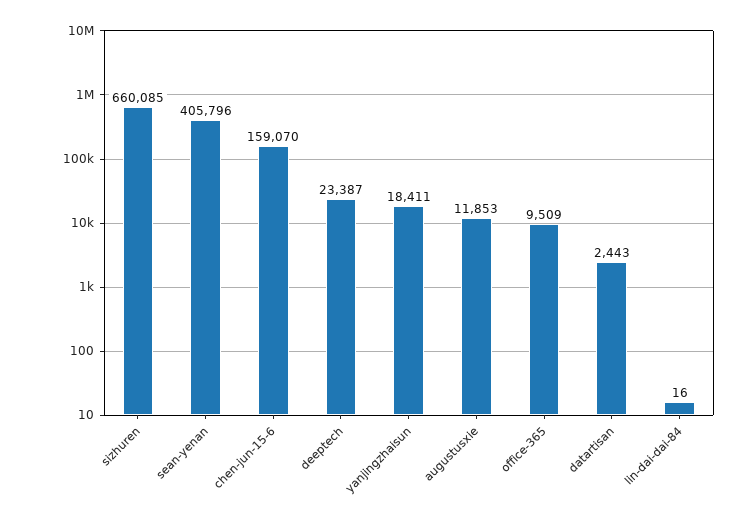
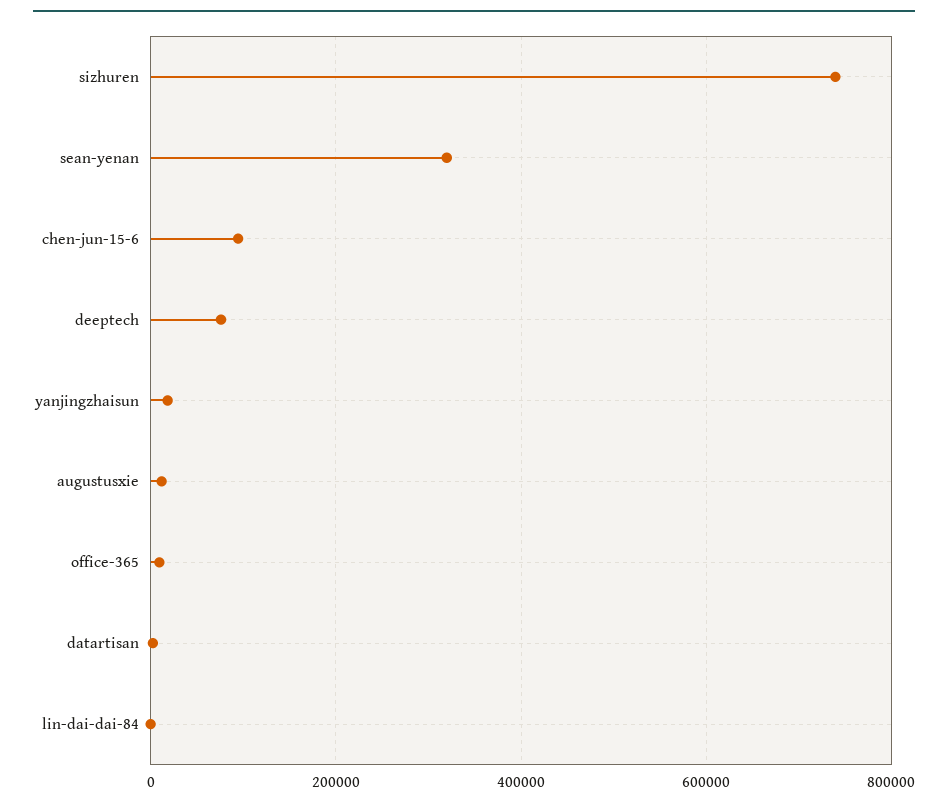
  {
-   "sizhuren": 660085,
+   "sizhuren": 740000,
-   "sean-yenan": 405796,
+   "sean-yenan": 320000,
-   "chen-jun-15-6": 159070,
+   "chen-jun-15-6": 100000,
-   "deeptech": 23387,
+   "deeptech": 80000,
    "yanjingzhaisun": 18411,
    "augustusxie": 11853,
    "office-365": 9509,
    "datartisan": 2443,
    "lin-dai-dai-84": 16
  }

